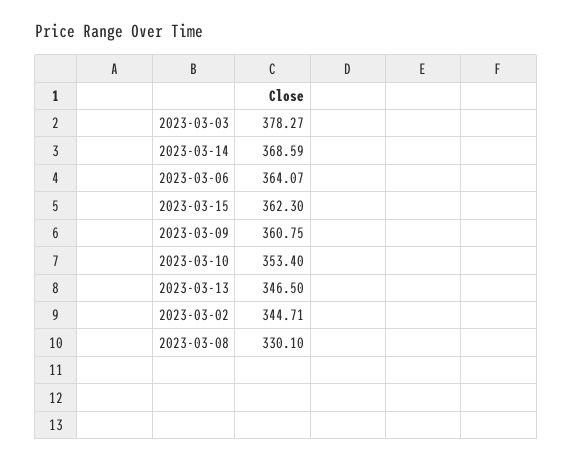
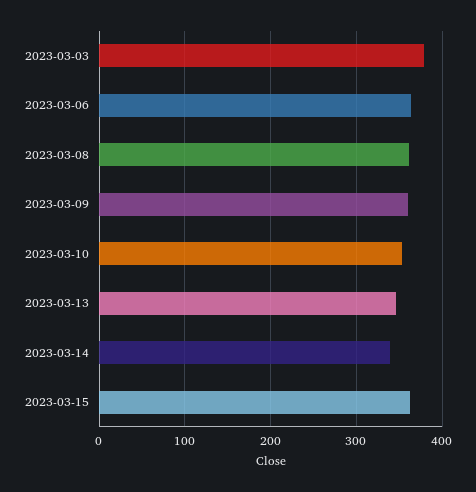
  {
    "2023-03-03": 378.27,
-   "2023-03-14": 368.59,
+   "2023-03-14": 340,
    "2023-03-06": 364.07,
    "2023-03-15": 362.3,
    "2023-03-09": 360.75,
    "2023-03-10": 353.4,
    "2023-03-13": 346.5,
-   "2023-03-02": 344.71,
-   "2023-03-08": 330.1
+   "2023-03-08": 360
  }

